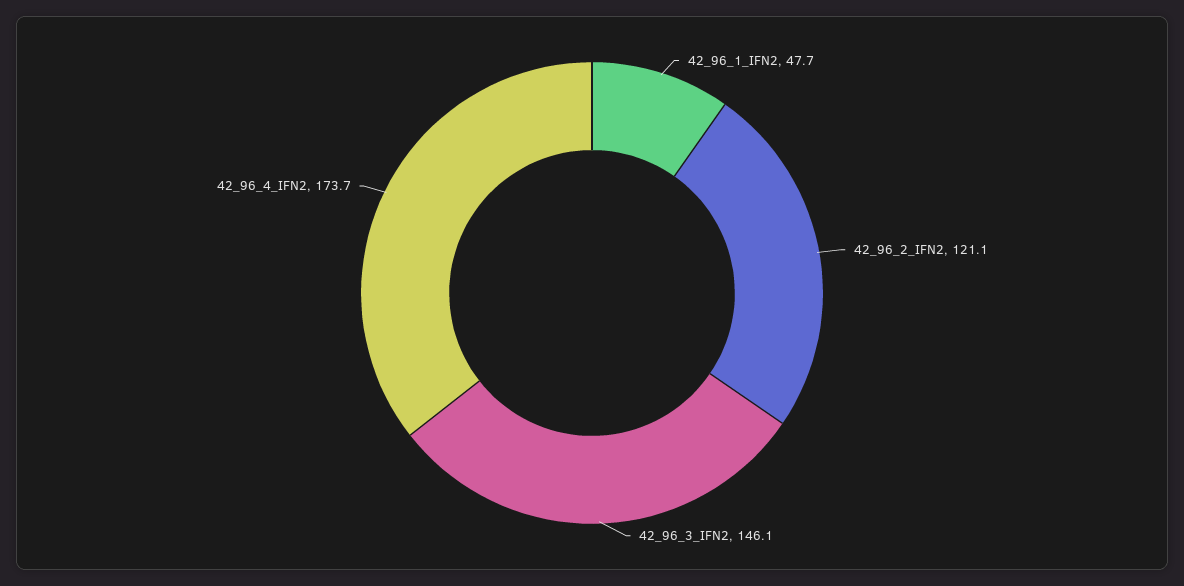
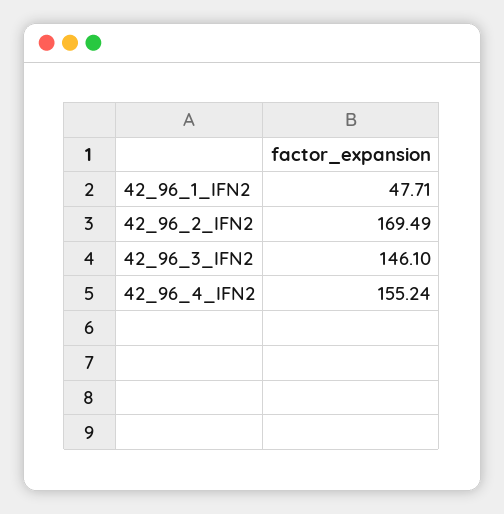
  {
    "42_96_1_IFN2": 47.71,
-   "42_96_2_IFN2": 121.1,
+   "42_96_2_IFN2": 169.49,
    "42_96_3_IFN2": 146.1,
-   "42_96_4_IFN2": 173.7
+   "42_96_4_IFN2": 155.24
  }

